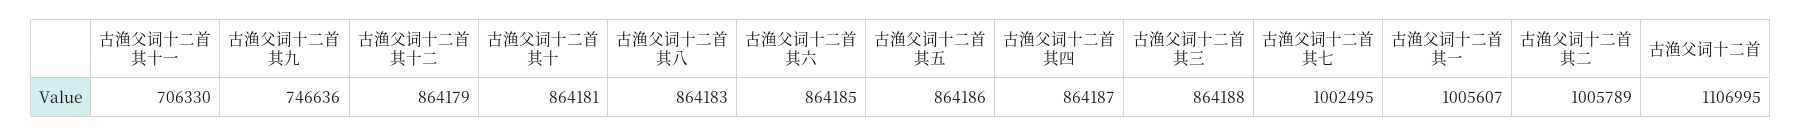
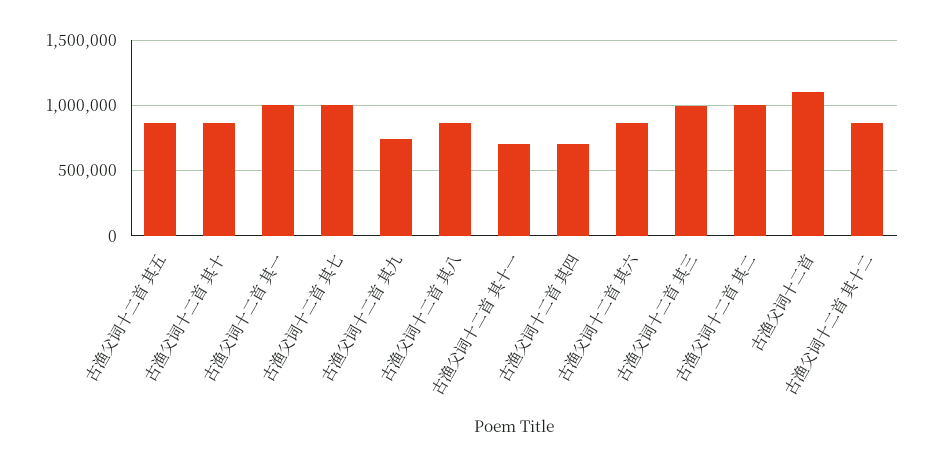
  {
    "古渔父词十二首 其十一": 706330,
    "古渔父词十二首 其九": 746636,
    "古渔父词十二首 其十二": 864179,
    "古渔父词十二首 其十": 864181,
    "古渔父词十二首 其八": 864183,
    "古渔父词十二首 其六": 864185,
    "古渔父词十二首 其五": 864186,
-   "古渔父词十二首 其四": 864187,
+   "古渔父词十二首 其四": 700000,
-   "古渔父词十二首 其三": 864188,
+   "古渔父词十二首 其三": 1000000,
    "古渔父词十二首 其七": 1002495,
    "古渔父词十二首 其一": 1005607,
    "古渔父词十二首 其二": 1005789,
    "古渔父词十二首": 1106995
  }

